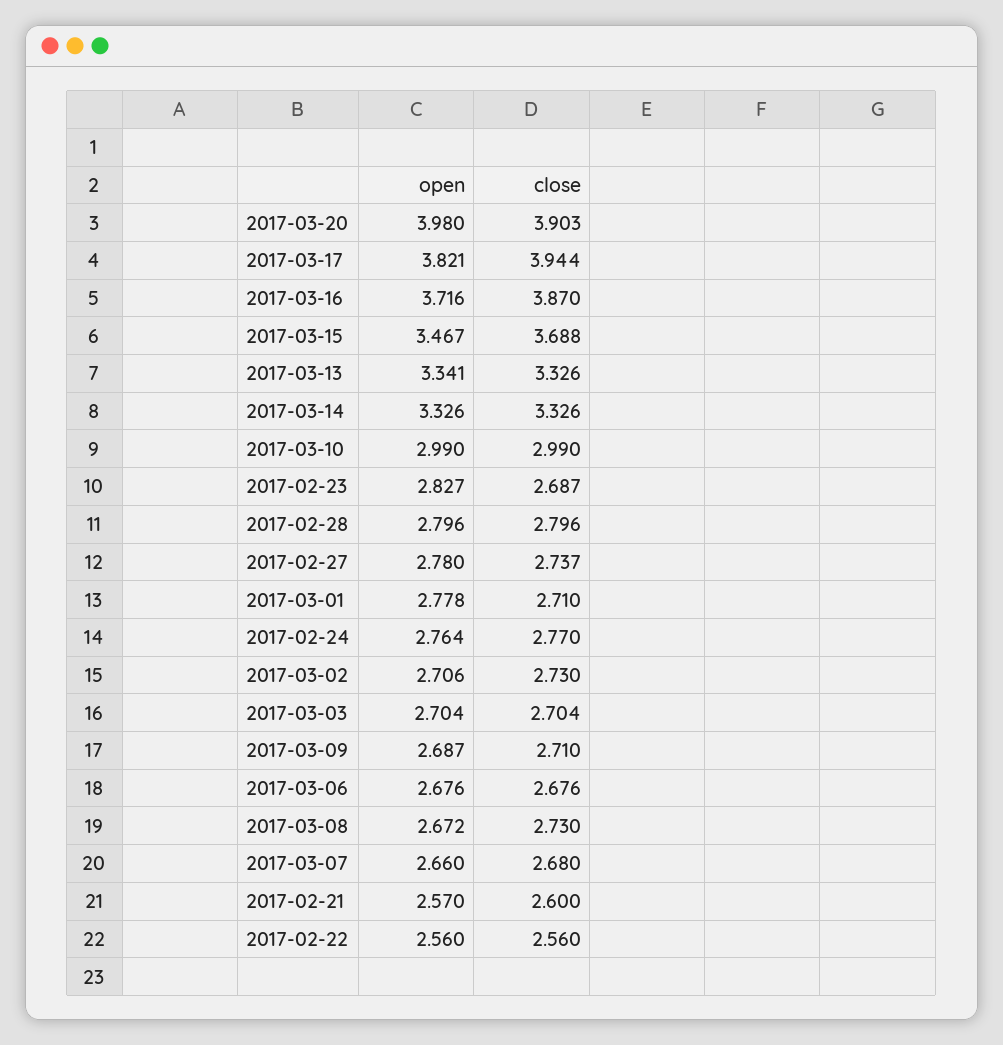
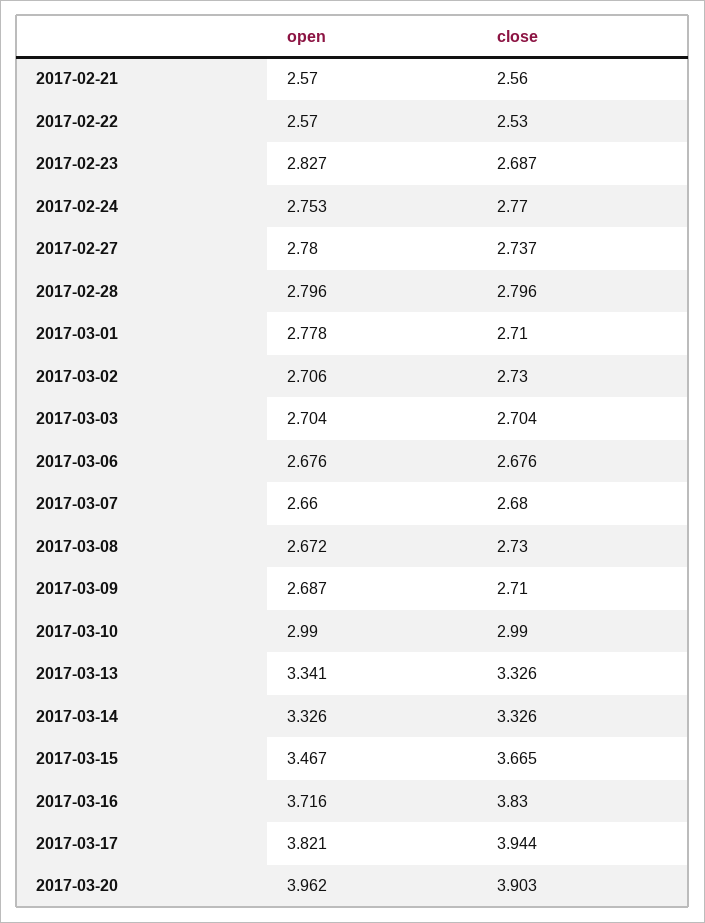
  {
    "open": {
-     "2017-03-20": 3.98,
+     "2017-03-20": 3.962,
      "2017-03-17": 3.821,
      "2017-03-16": 3.716,
      "2017-03-15": 3.467,
      "2017-03-13": 3.341,
      "2017-03-14": 3.326,
      "2017-03-10": 2.99,
      "2017-02-23": 2.827,
      "2017-02-28": 2.796,
      "2017-02-27": 2.78,
      "2017-03-01": 2.778,
-     "2017-02-24": 2.764,
+     "2017-02-24": 2.753,
      "2017-03-02": 2.706,
      "2017-03-03": 2.704,
      "2017-03-09": 2.687,
      "2017-03-06": 2.676,
      "2017-03-08": 2.672,
      "2017-03-07": 2.66,
      "2017-02-21": 2.57,
-     "2017-02-22": 2.56
+     "2017-02-22": 2.57
    },
    "close": {
      "2017-03-20": 3.903,
      "2017-03-17": 3.944,
-     "2017-03-16": 3.87,
+     "2017-03-16": 3.83,
-     "2017-03-15": 3.688,
+     "2017-03-15": 3.665,
      "2017-03-13": 3.326,
      "2017-03-14": 3.326,
      "2017-03-10": 2.99,
      "2017-02-23": 2.687,
      "2017-02-28": 2.796,
      "2017-02-27": 2.737,
      "2017-03-01": 2.71,
      "2017-02-24": 2.77,
      "2017-03-02": 2.73,
      "2017-03-03": 2.704,
      "2017-03-09": 2.71,
      "2017-03-06": 2.676,
      "2017-03-08": 2.73,
      "2017-03-07": 2.68,
-     "2017-02-21": 2.6,
+     "2017-02-21": 2.56,
-     "2017-02-22": 2.56
+     "2017-02-22": 2.53
    }
  }

